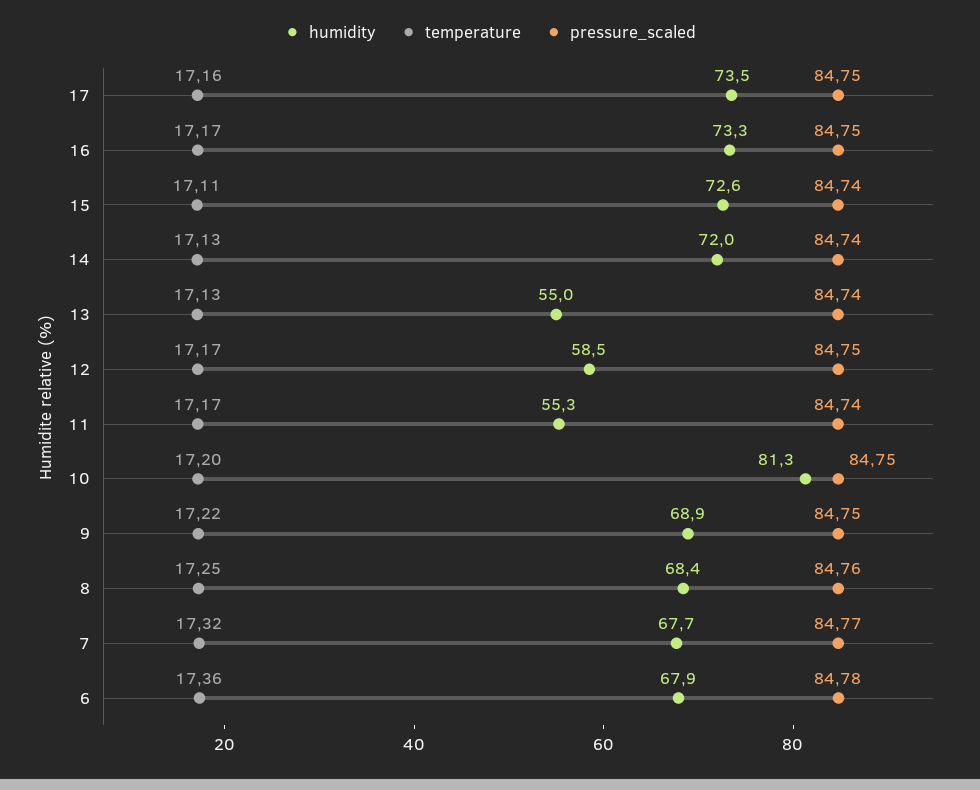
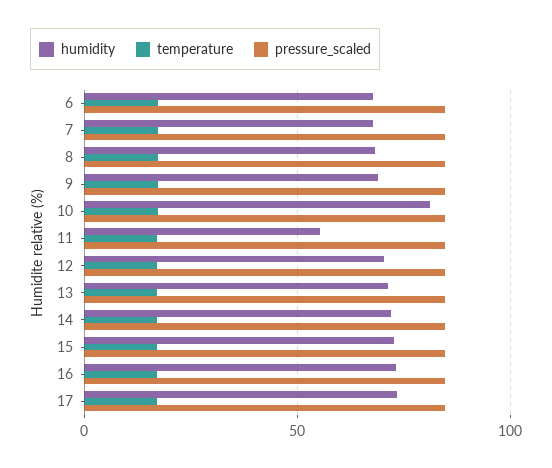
  {
    "humidity": {
      "17": 73.5,
      "16": 73.3,
      "15": 72.6,
      "14": 72,
-     "13": 55,
+     "13": 70,
-     "12": 58.5,
+     "12": 70,
      "11": 55.3,
      "10": 81.3,
      "9": 68.9,
      "8": 68.4,
      "7": 67.7,
      "6": 67.9
    },
    "temperature": {
      "17": 17.16,
      "16": 17.17,
      "15": 17.11,
      "14": 17.13,
      "13": 17.13,
      "12": 17.17,
      "11": 17.17,
      "10": 17.2,
      "9": 17.22,
      "8": 17.25,
      "7": 17.32,
      "6": 17.36
    },
    "pressure_scaled": {
      "17": 84.75,
      "16": 84.75,
      "15": 84.74,
      "14": 84.74,
      "13": 84.74,
      "12": 84.75,
      "11": 84.74,
      "10": 84.75,
      "9": 84.75,
      "8": 84.76,
      "7": 84.77,
      "6": 84.78
    }
  }

